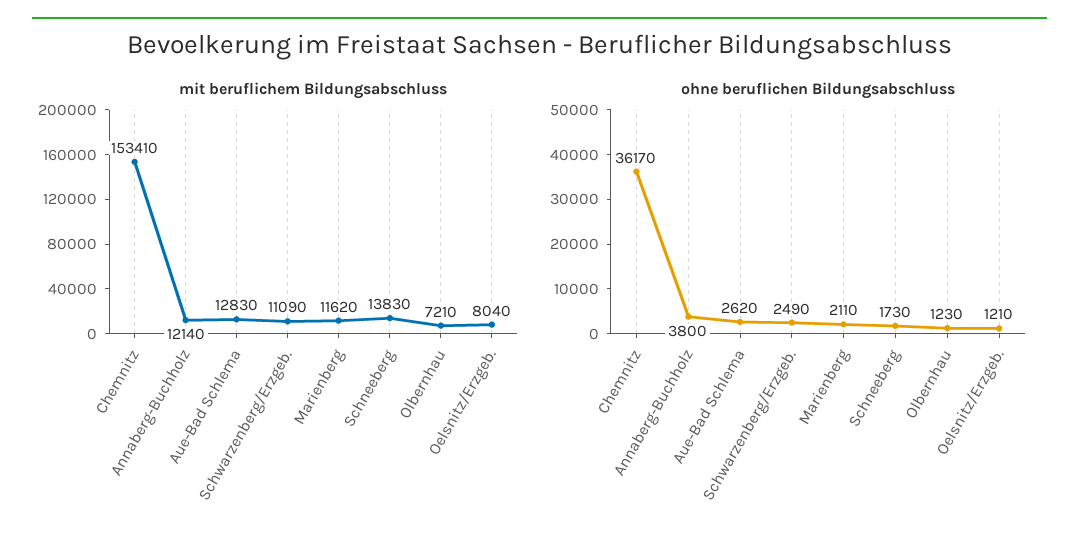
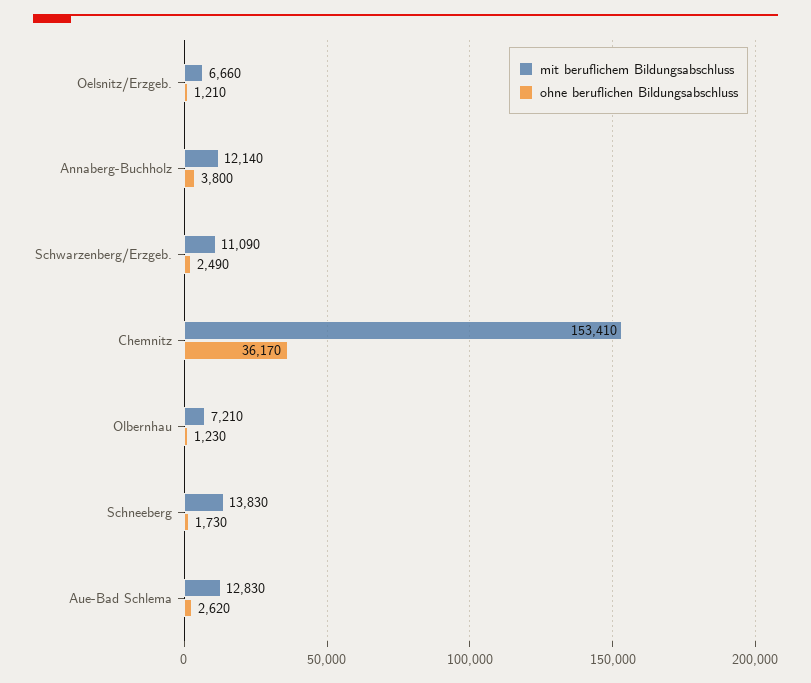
  {
    "mit beruflichem Bildungsabschluss": {
      "Chemnitz": 153410,
      "Annaberg-Buchholz": 12140,
      "Aue-Bad Schlema": 12830,
      "Schwarzenberg/Erzgeb.": 11090,
-     "Marienberg": 11620,
      "Schneeberg": 13830,
      "Olbernhau": 7210,
-     "Oelsnitz/Erzgeb.": 8040
+     "Oelsnitz/Erzgeb.": 6660
    },
    "ohne beruflichen Bildungsabschluss": {
      "Chemnitz": 36170,
      "Annaberg-Buchholz": 3800,
      "Aue-Bad Schlema": 2620,
      "Schwarzenberg/Erzgeb.": 2490,
-     "Marienberg": 2110,
      "Schneeberg": 1730,
      "Olbernhau": 1230,
      "Oelsnitz/Erzgeb.": 1210
    }
  }

